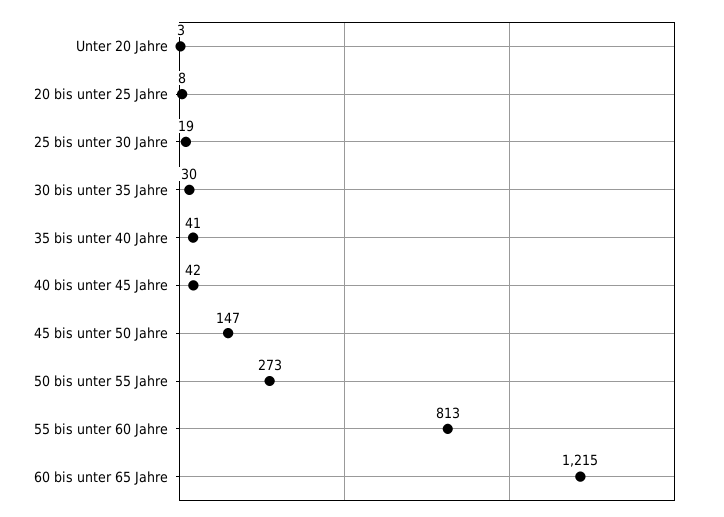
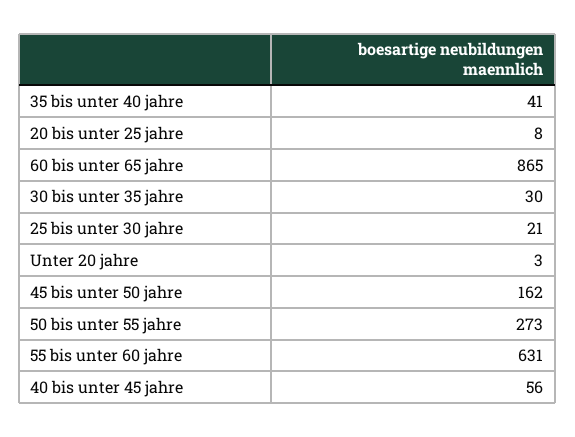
  {
    "Unter 20 Jahre": 3,
    "20 bis unter 25 Jahre": 8,
-   "25 bis unter 30 Jahre": 19,
+   "25 bis unter 30 Jahre": 21,
    "30 bis unter 35 Jahre": 30,
    "35 bis unter 40 Jahre": 41,
-   "40 bis unter 45 Jahre": 42,
+   "40 bis unter 45 Jahre": 56,
-   "45 bis unter 50 Jahre": 147,
+   "45 bis unter 50 Jahre": 162,
    "50 bis unter 55 Jahre": 273,
-   "55 bis unter 60 Jahre": 813,
+   "55 bis unter 60 Jahre": 631,
-   "60 bis unter 65 Jahre": 1215
+   "60 bis unter 65 Jahre": 865
  }

